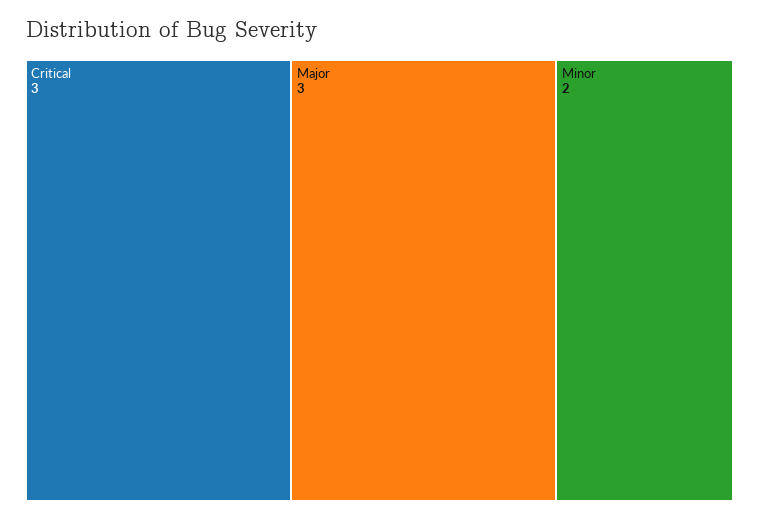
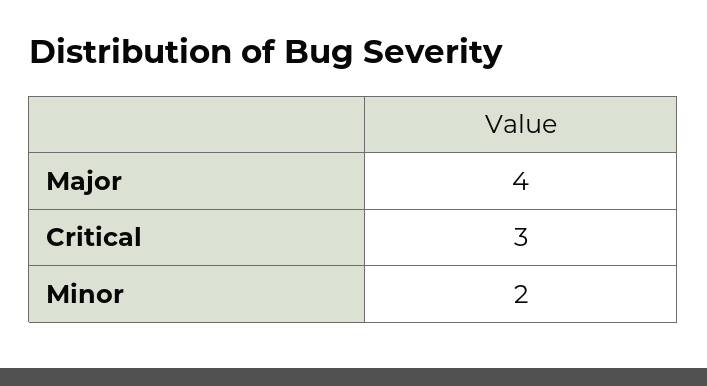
  {
    "Critical": 3,
-   "Major": 3,
+   "Major": 4,
    "Minor": 2
  }

